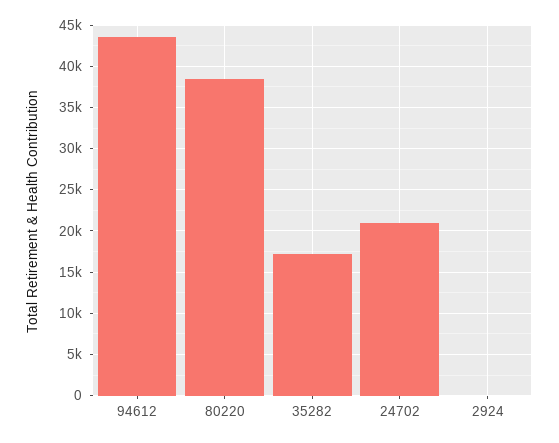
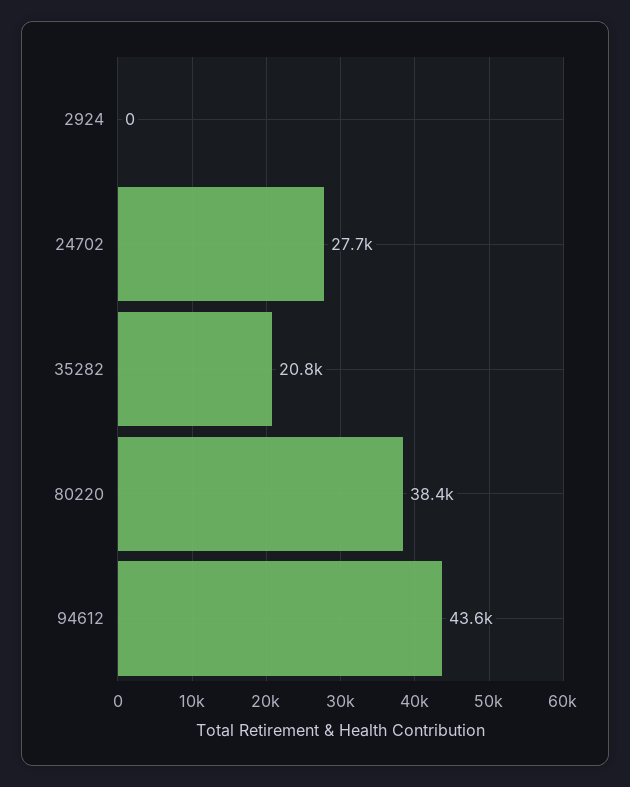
  {
    "94612": 43600,
    "80220": 38400,
-   "35282": 17000,
+   "35282": 20800,
-   "24702": 21000,
+   "24702": 27700,
    "2924": 0
  }

